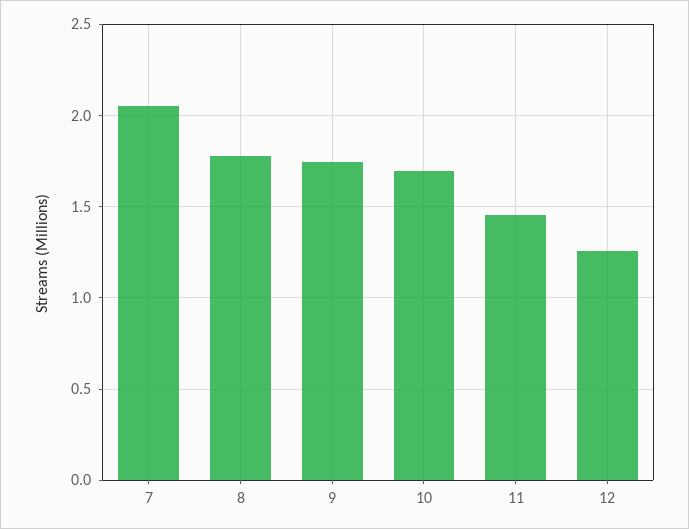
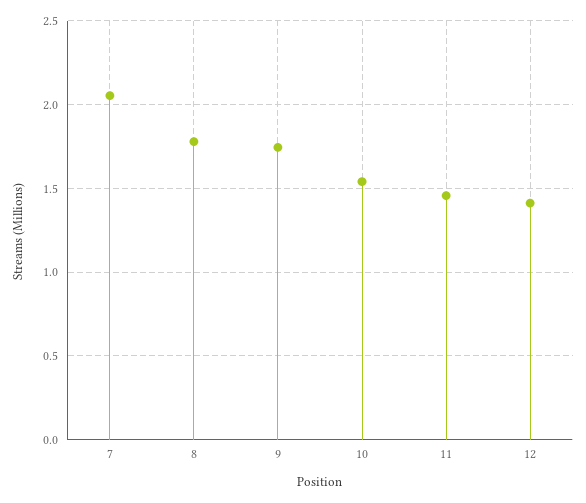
  {
    "7": 2.05,
    "8": 1.8,
    "9": 1.75,
-   "10": 1.7,
+   "10": 1.55,
    "11": 1.45,
-   "12": 1.25
+   "12": 1.4
  }

